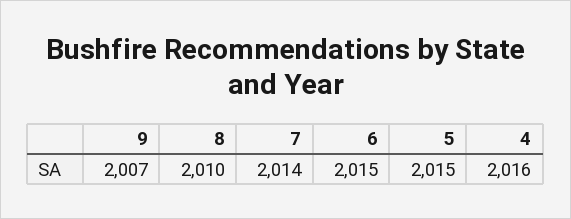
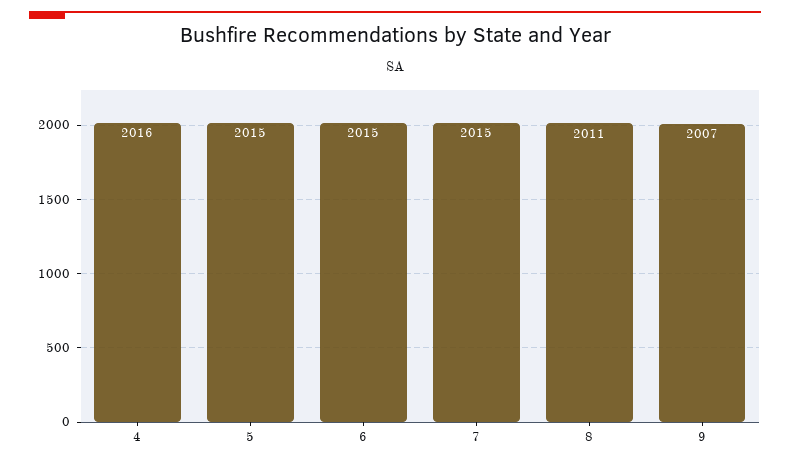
  {
    "9": 2007,
-   "8": 2010,
+   "8": 2011,
-   "7": 2014,
+   "7": 2015,
    "6": 2015,
    "5": 2015,
    "4": 2016
  }

